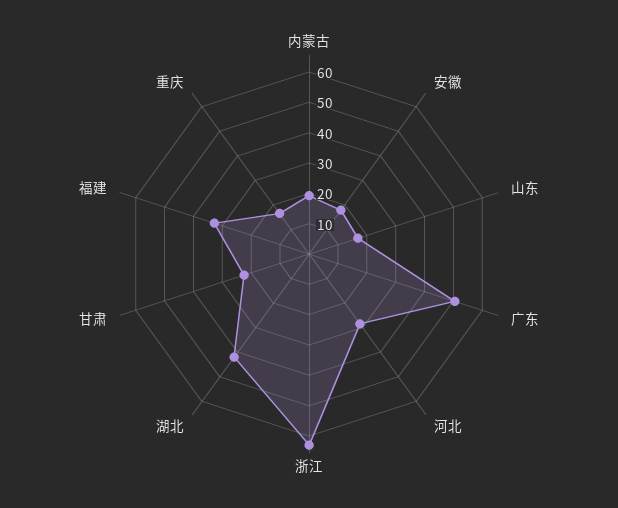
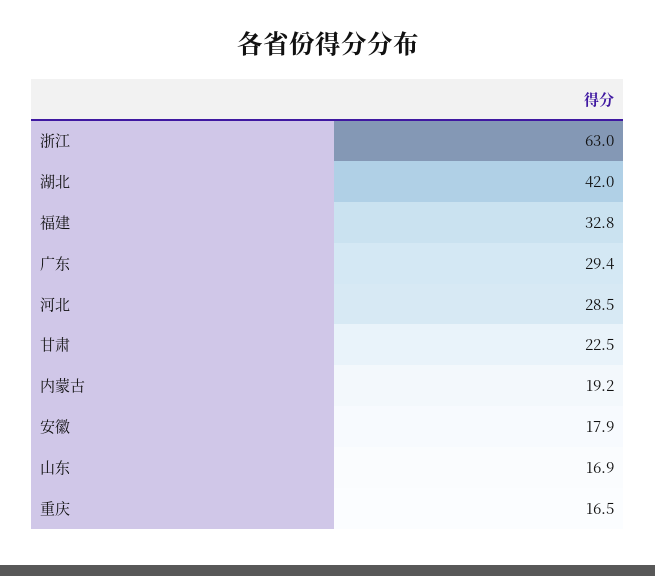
  {
    "内蒙古": 19.2,
    "安徽": 17.9,
    "山东": 16.9,
-   "广东": 50,
+   "广东": 29.4,
    "河北": 28.5,
    "浙江": 63,
    "湖北": 42,
    "甘肃": 22.5,
    "福建": 32.8,
    "重庆": 16.5
  }

